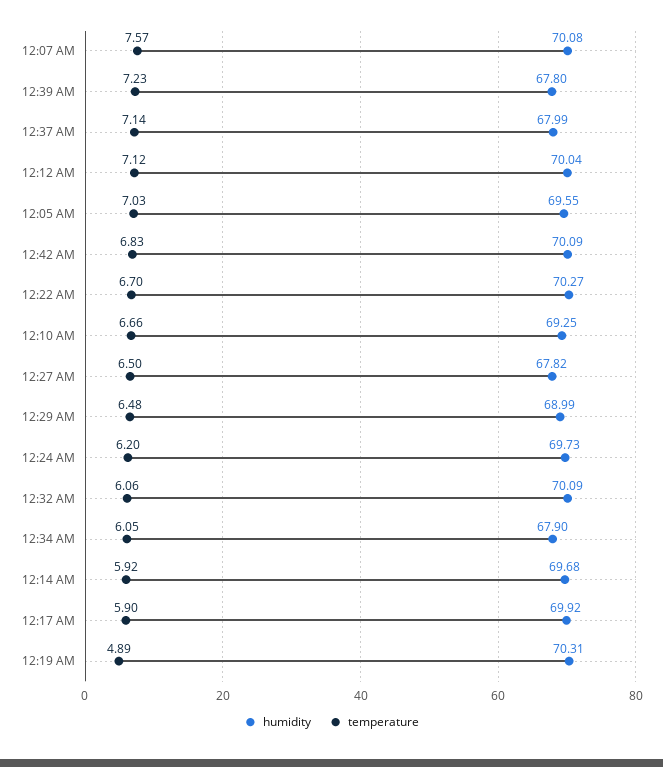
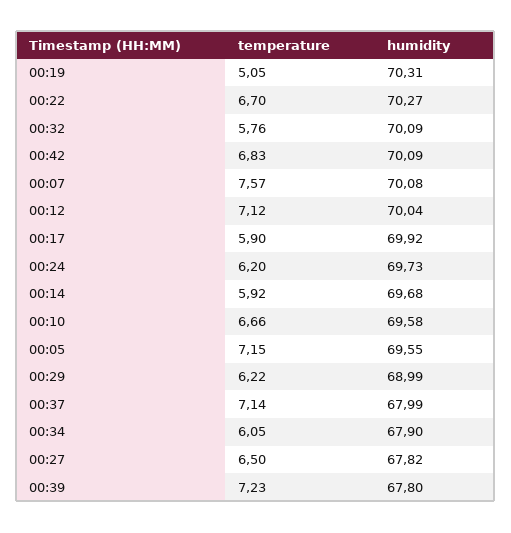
  {
    "humidity": {
      "12:07 AM": 70.08,
      "12:39 AM": 67.8,
      "12:37 AM": 67.99,
      "12:12 AM": 70.04,
      "12:05 AM": 69.55,
      "12:42 AM": 70.09,
      "12:22 AM": 70.27,
-     "12:10 AM": 69.25,
+     "12:10 AM": 69.58,
      "12:27 AM": 67.82,
      "12:29 AM": 68.99,
      "12:24 AM": 69.73,
      "12:32 AM": 70.09,
      "12:34 AM": 67.9,
      "12:14 AM": 69.68,
      "12:17 AM": 69.92,
      "12:19 AM": 70.31
    },
    "temperature": {
      "12:07 AM": 7.57,
      "12:39 AM": 7.23,
      "12:37 AM": 7.14,
      "12:12 AM": 7.12,
-     "12:05 AM": 7.03,
+     "12:05 AM": 7.15,
      "12:42 AM": 6.83,
      "12:22 AM": 6.7,
      "12:10 AM": 6.66,
      "12:27 AM": 6.5,
-     "12:29 AM": 6.48,
+     "12:29 AM": 6.22,
      "12:24 AM": 6.2,
-     "12:32 AM": 6.06,
+     "12:32 AM": 5.76,
      "12:34 AM": 6.05,
      "12:14 AM": 5.92,
      "12:17 AM": 5.9,
-     "12:19 AM": 4.89
+     "12:19 AM": 5.05
    }
  }

